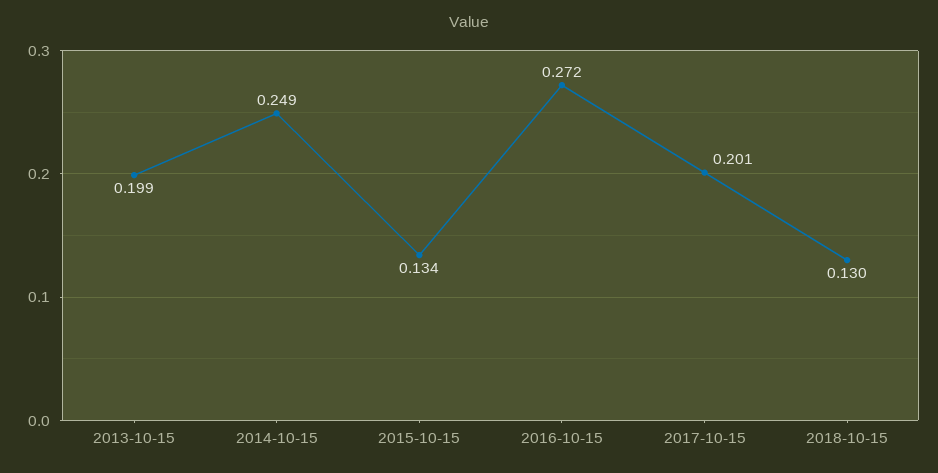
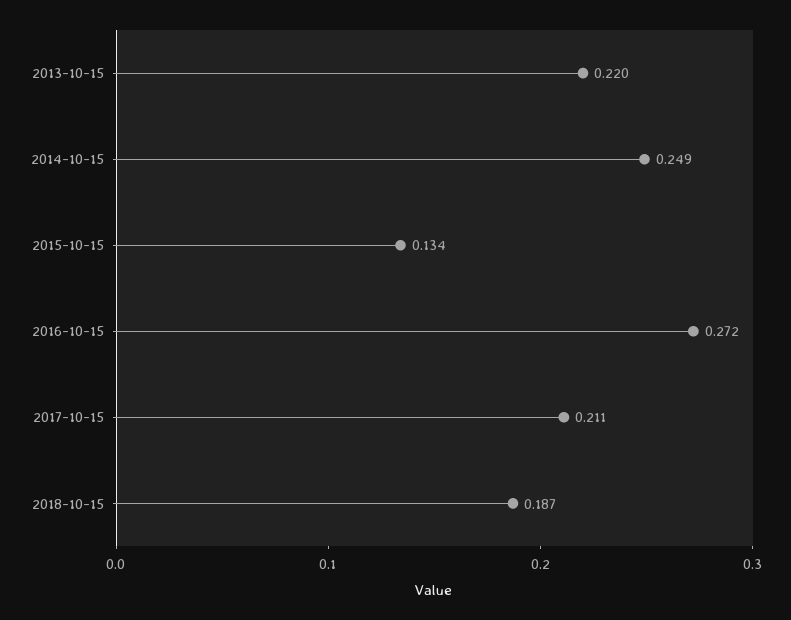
  {
-   "2013-10-15": 0.199,
+   "2013-10-15": 0.22,
    "2014-10-15": 0.249,
    "2015-10-15": 0.134,
    "2016-10-15": 0.272,
-   "2017-10-15": 0.201,
+   "2017-10-15": 0.211,
-   "2018-10-15": 0.13
+   "2018-10-15": 0.187
  }

